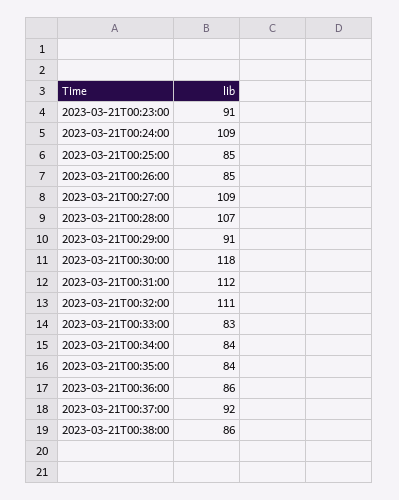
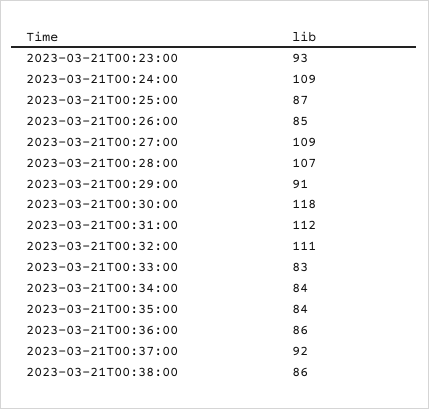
  {
-   "2023-03-21T00:23:00": 91,
+   "2023-03-21T00:23:00": 93,
    "2023-03-21T00:24:00": 109,
-   "2023-03-21T00:25:00": 85,
+   "2023-03-21T00:25:00": 87,
    "2023-03-21T00:26:00": 85,
    "2023-03-21T00:27:00": 109,
    "2023-03-21T00:28:00": 107,
    "2023-03-21T00:29:00": 91,
    "2023-03-21T00:30:00": 118,
    "2023-03-21T00:31:00": 112,
    "2023-03-21T00:32:00": 111,
    "2023-03-21T00:33:00": 83,
    "2023-03-21T00:34:00": 84,
    "2023-03-21T00:35:00": 84,
    "2023-03-21T00:36:00": 86,
    "2023-03-21T00:37:00": 92,
    "2023-03-21T00:38:00": 86
  }

